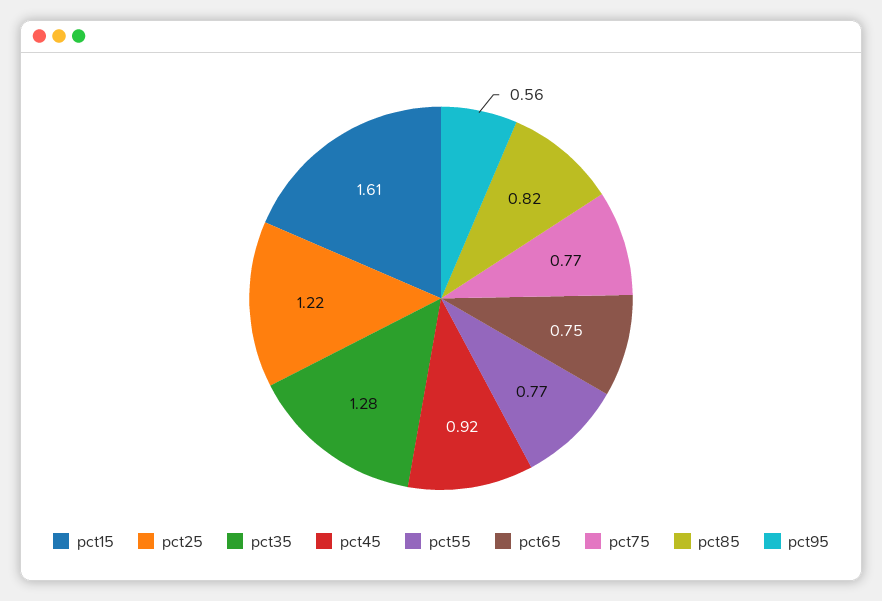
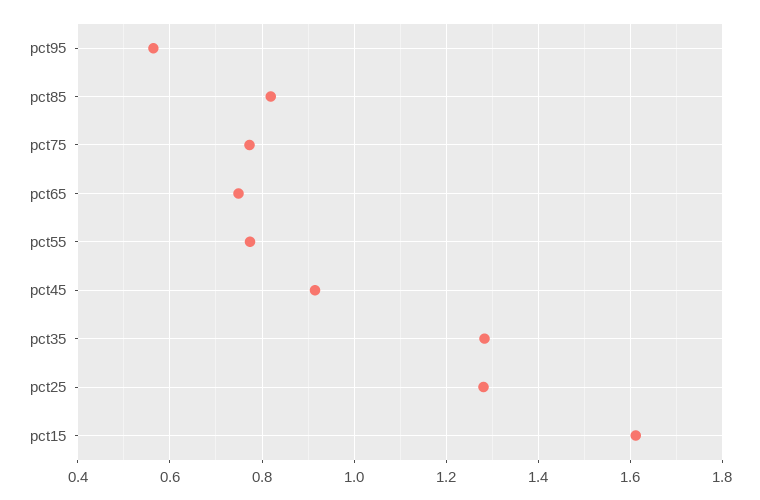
  {
    "pct15": 1.61,
-   "pct25": 1.22,
+   "pct25": 1.28,
    "pct35": 1.28,
    "pct45": 0.92,
    "pct55": 0.77,
    "pct65": 0.75,
    "pct75": 0.77,
    "pct85": 0.82,
    "pct95": 0.56
  }

